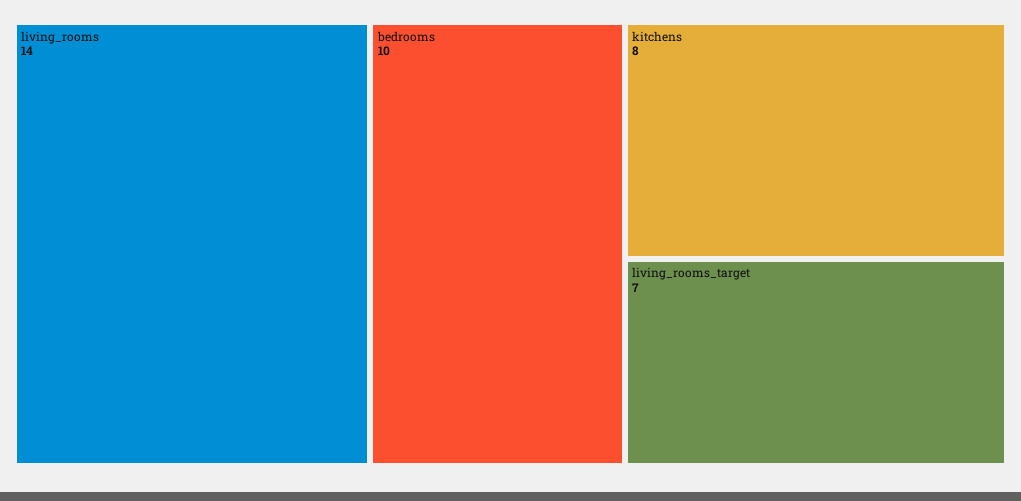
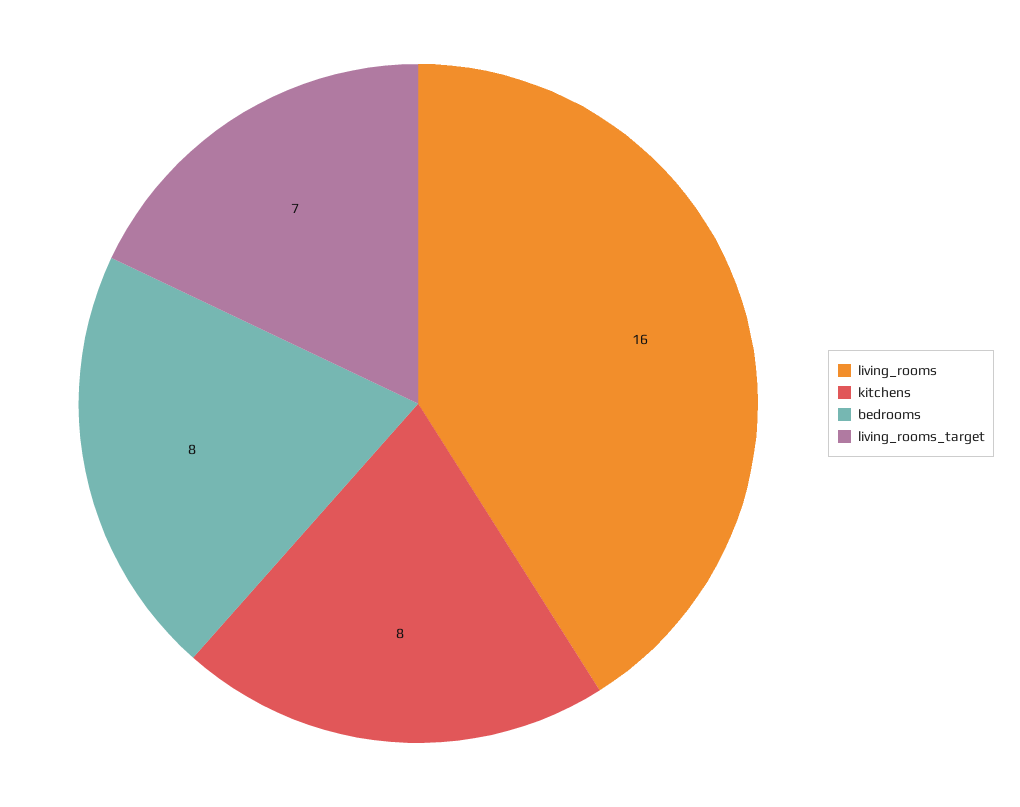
  {
-   "living_rooms": 14,
+   "living_rooms": 16,
-   "bedrooms": 10,
+   "bedrooms": 8,
    "kitchens": 8,
    "living_rooms_target": 7
  }

